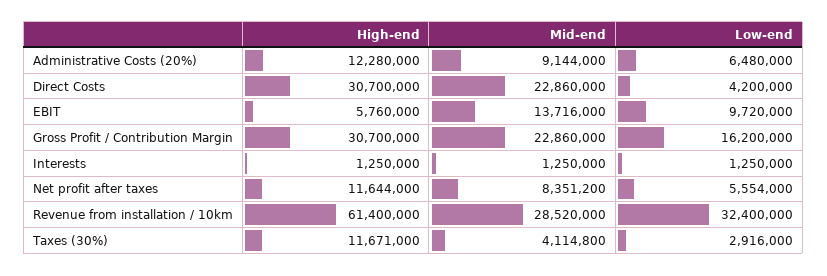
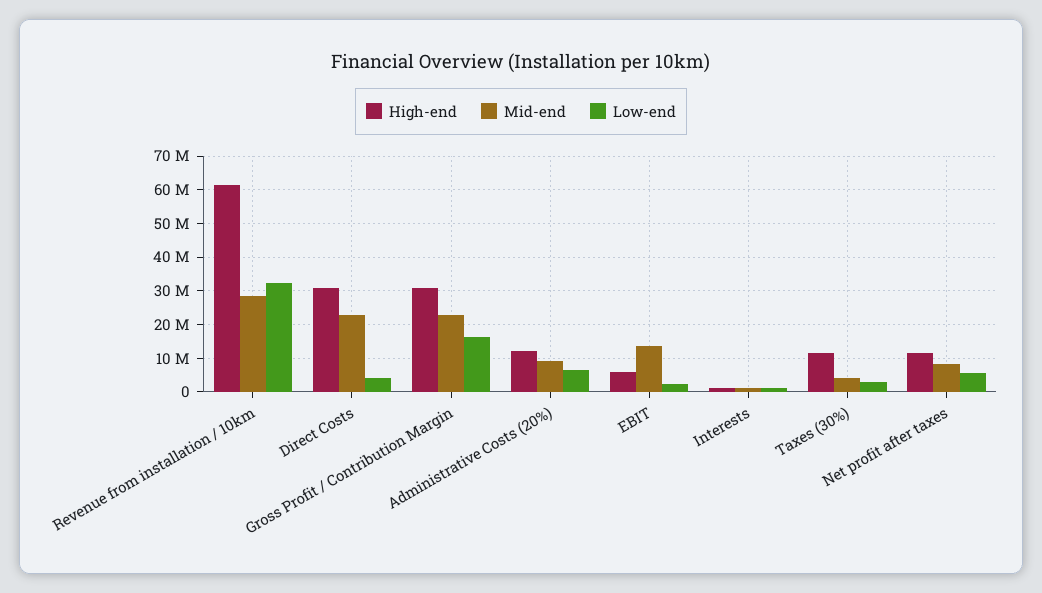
  {
    "High-end": {
      "Administrative Costs (20%)": 12280000,
      "Direct Costs": 30700000,
      "EBIT": 5760000,
      "Gross Profit / Contribution Margin": 30700000,
      "Interests": 1250000,
      "Net profit after taxes": 11644000,
      "Revenue from installation / 10km": 61400000,
      "Taxes (30%)": 11671000
    },
    "Mid-end": {
      "Administrative Costs (20%)": 9144000,
      "Direct Costs": 22860000,
      "EBIT": 13716000,
      "Gross Profit / Contribution Margin": 22860000,
      "Interests": 1250000,
      "Net profit after taxes": 8351200,
      "Revenue from installation / 10km": 28520000,
      "Taxes (30%)": 4114800
    },
    "Low-end": {
      "Administrative Costs (20%)": 6480000,
      "Direct Costs": 4200000,
-     "EBIT": 9720000,
+     "EBIT": 2000000,
      "Gross Profit / Contribution Margin": 16200000,
      "Interests": 1250000,
      "Net profit after taxes": 5554000,
      "Revenue from installation / 10km": 32400000,
      "Taxes (30%)": 2916000
    }
  }

